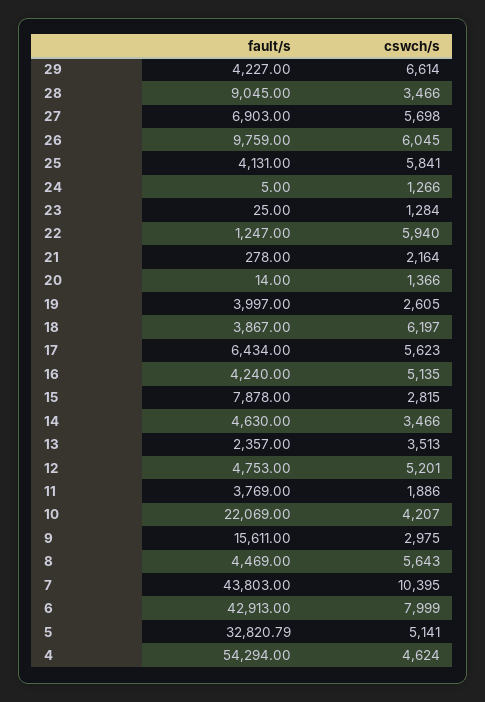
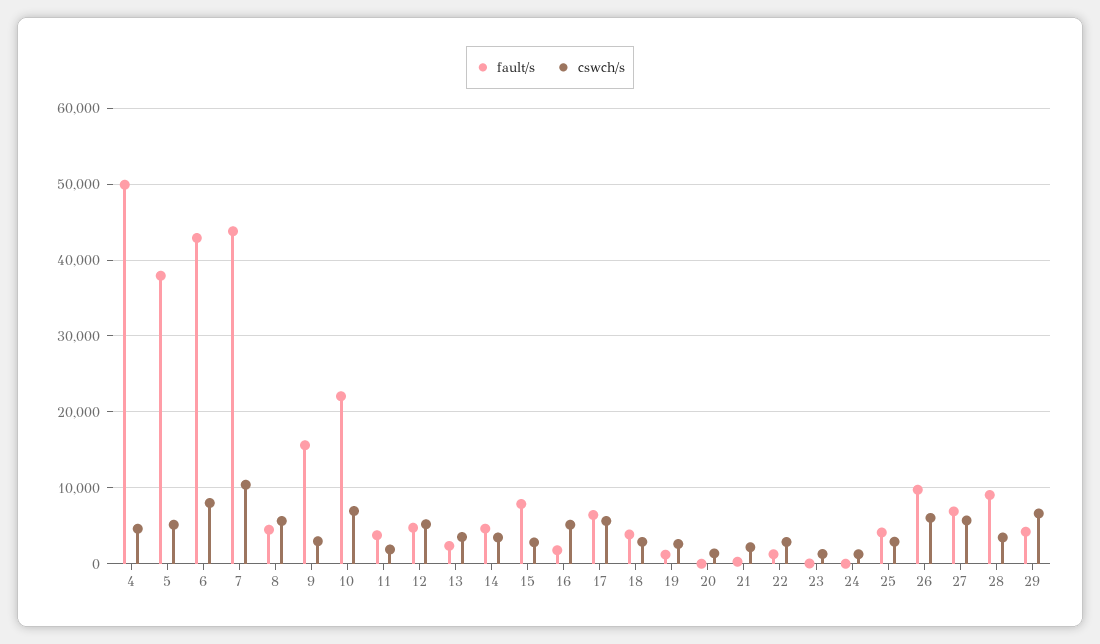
  {
    "fault/s": {
      "29": 4227,
      "28": 9045,
      "27": 6903,
      "26": 9759,
      "25": 4131,
      "24": 5,
      "23": 25,
      "22": 1247,
      "21": 278,
      "20": 14,
-     "19": 3997,
+     "19": 1000,
      "18": 3867,
      "17": 6434,
-     "16": 4240,
+     "16": 2000,
      "15": 7878,
      "14": 4630,
      "13": 2357,
      "12": 4753,
      "11": 3769,
      "10": 22069,
      "9": 15611,
      "8": 4469,
      "7": 43803,
      "6": 42913,
-     "5": 32820.79,
+     "5": 38000,
-     "4": 54294
+     "4": 50000
    },
    "cswch/s": {
      "29": 6614,
      "28": 3466,
      "27": 5698,
      "26": 6045,
-     "25": 5841,
+     "25": 3000,
      "24": 1266,
      "23": 1284,
-     "22": 5940,
+     "22": 3000,
      "21": 2164,
      "20": 1366,
      "19": 2605,
-     "18": 6197,
+     "18": 3000,
      "17": 5623,
      "16": 5135,
      "15": 2815,
      "14": 3466,
      "13": 3513,
      "12": 5201,
      "11": 1886,
-     "10": 4207,
+     "10": 7000,
      "9": 2975,
      "8": 5643,
      "7": 10395,
      "6": 7999,
      "5": 5141,
      "4": 4624
    }
  }

